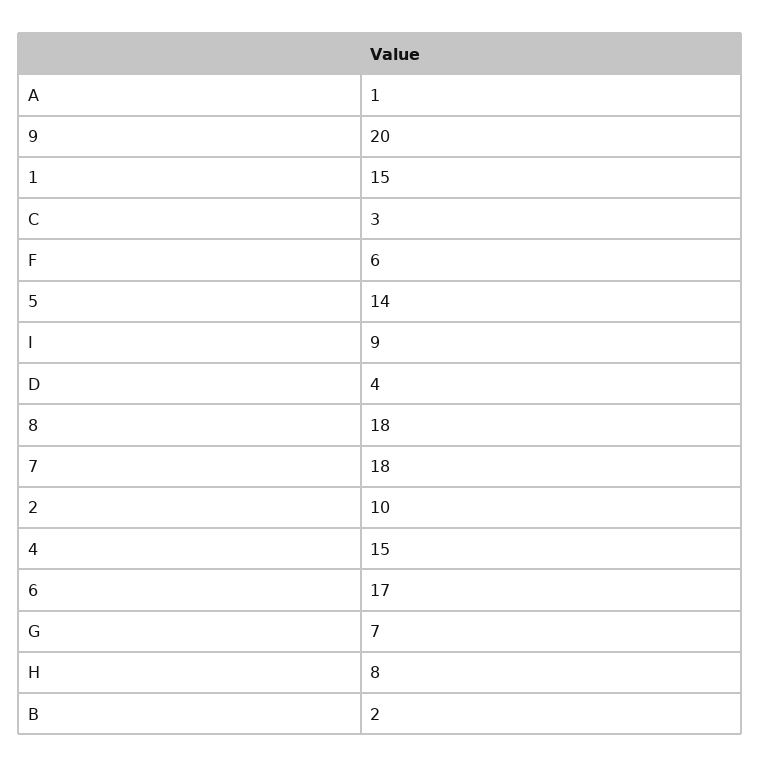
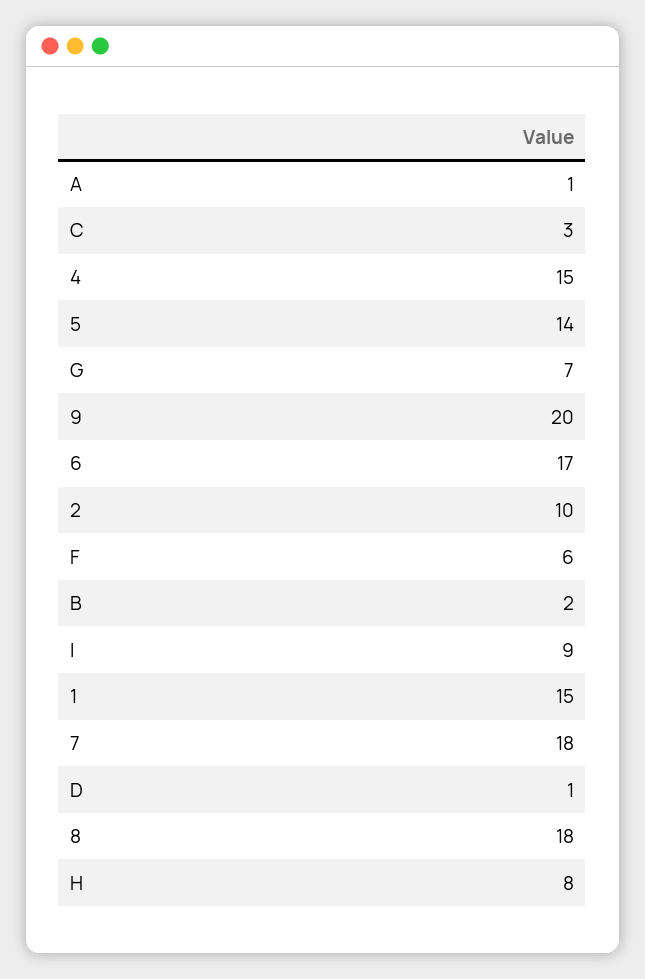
  {
    "A": 1,
    "9": 20,
    "1": 15,
    "C": 3,
    "F": 6,
    "5": 14,
    "I": 9,
-   "D": 4,
+   "D": 1,
    "8": 18,
    "7": 18,
    "2": 10,
    "4": 15,
    "6": 17,
    "G": 7,
    "H": 8,
    "B": 2
  }

